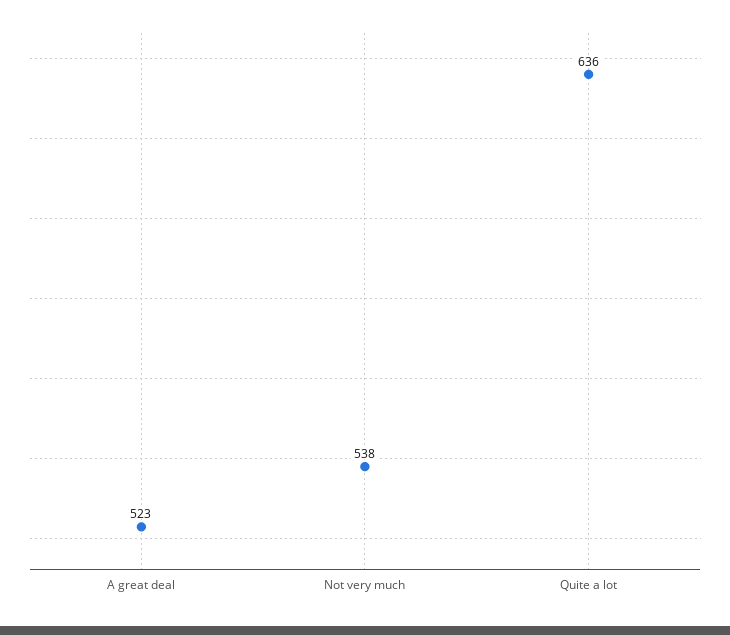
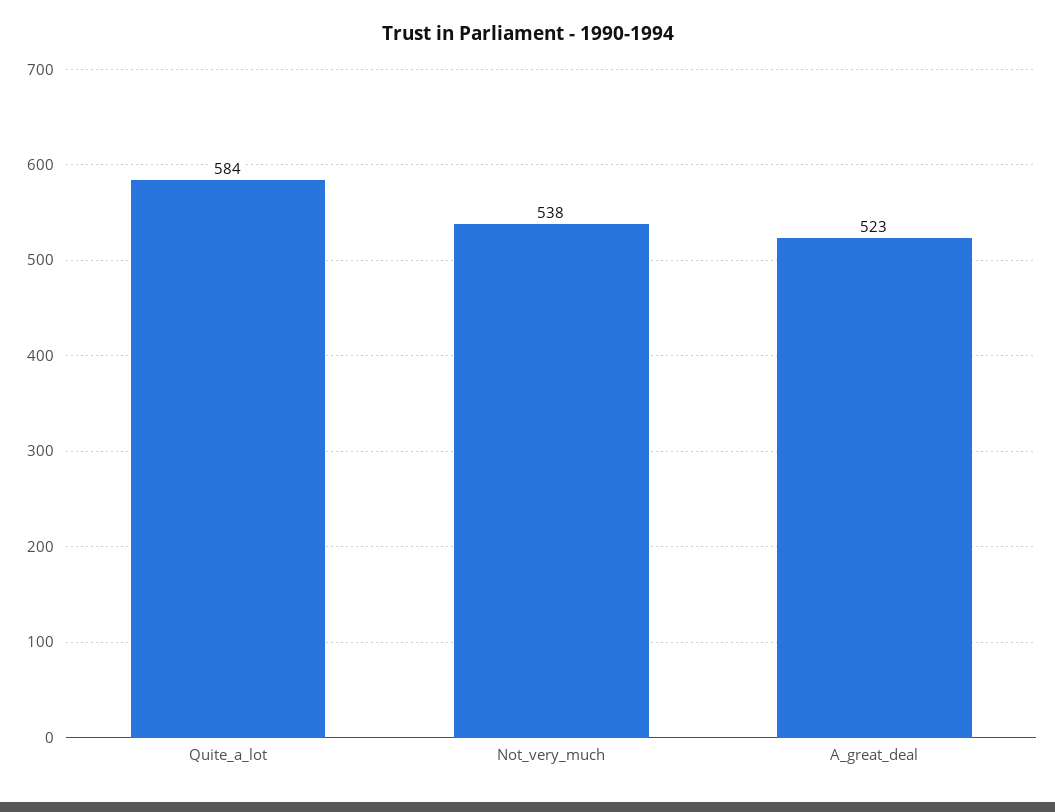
  {
    "A great deal": 523,
    "Not very much": 538,
-   "Quite a lot": 636
+   "Quite a lot": 584
  }

